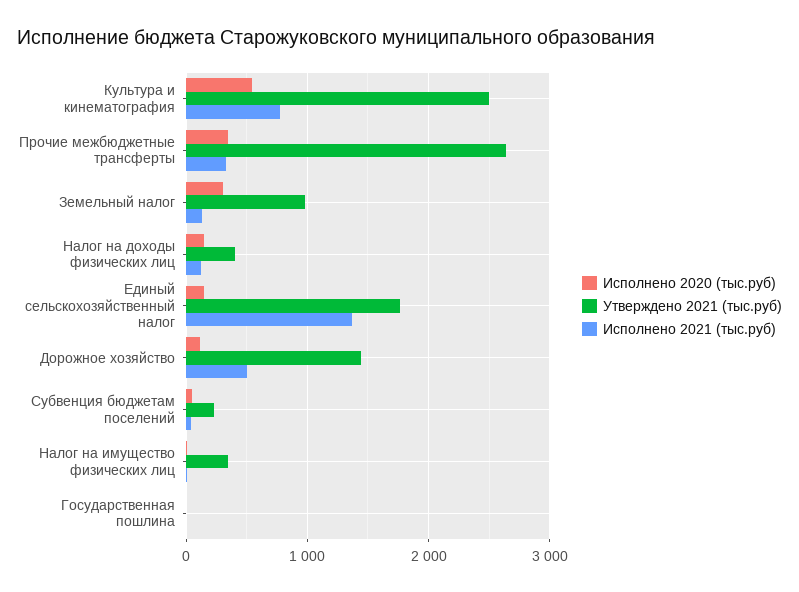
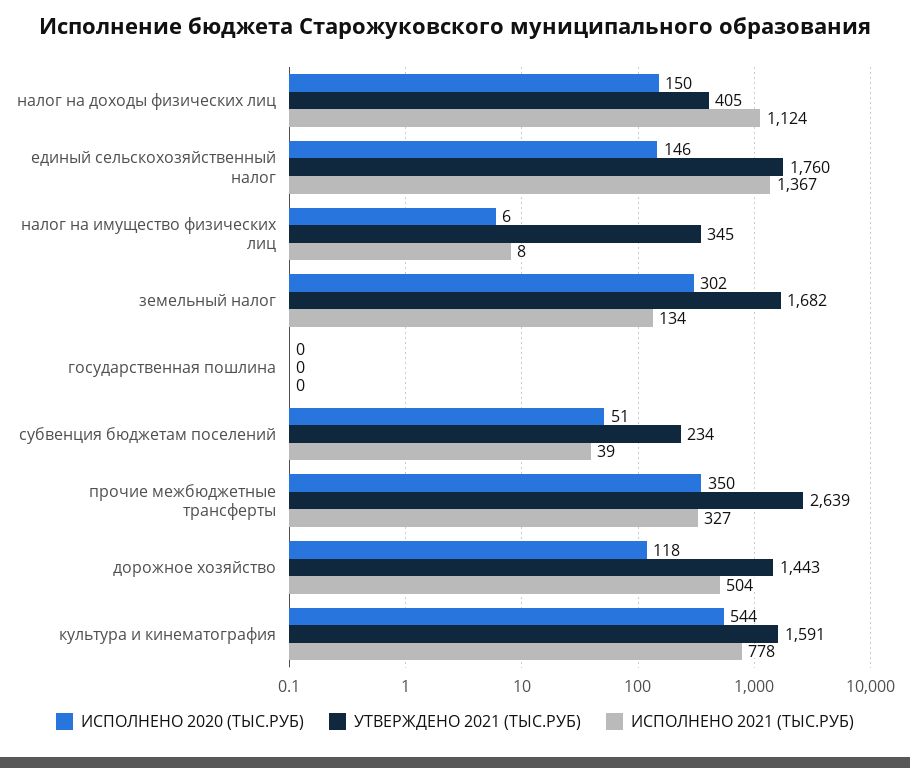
  {
    "Исполнено 2020 (тыс.руб)": {
      "Культура и кинематография": 544,
      "Прочие межбюджетные трансферты": 350,
      "Земельный налог": 302,
      "Налог на доходы физических лиц": 150,
      "Единый сельскохозяйственный налог": 146,
      "Дорожное хозяйство": 118,
      "Субвенция бюджетам поселений": 51,
      "Налог на имущество физических лиц": 6,
      "Государственная пошлина": 0
    },
    "Утверждено 2021 (тыс.руб)": {
-     "Культура и кинематография": 2500,
+     "Культура и кинематография": 1591,
      "Прочие межбюджетные трансферты": 2639,
-     "Земельный налог": 1000,
+     "Земельный налог": 1682,
      "Налог на доходы физических лиц": 405,
      "Единый сельскохозяйственный налог": 1760,
      "Дорожное хозяйство": 1443,
      "Субвенция бюджетам поселений": 234,
      "Налог на имущество физических лиц": 345,
      "Государственная пошлина": 0
    },
    "Исполнено 2021 (тыс.руб)": {
      "Культура и кинематография": 778,
      "Прочие межбюджетные трансферты": 327,
      "Земельный налог": 134,
-     "Налог на доходы физических лиц": 100,
+     "Налог на доходы физических лиц": 1124,
      "Единый сельскохозяйственный налог": 1367,
      "Дорожное хозяйство": 504,
      "Субвенция бюджетам поселений": 39,
      "Налог на имущество физических лиц": 8,
      "Государственная пошлина": 0
    }
  }

